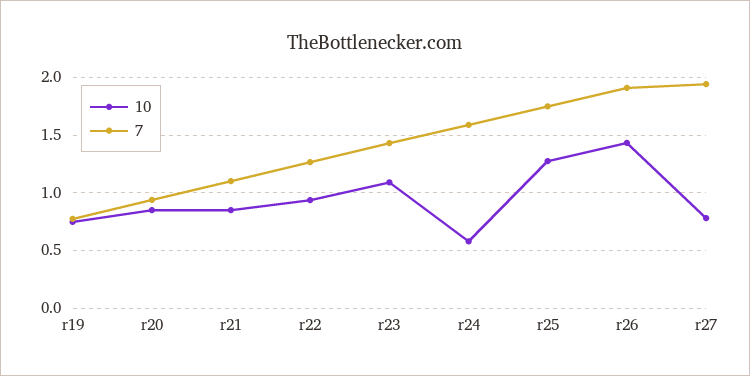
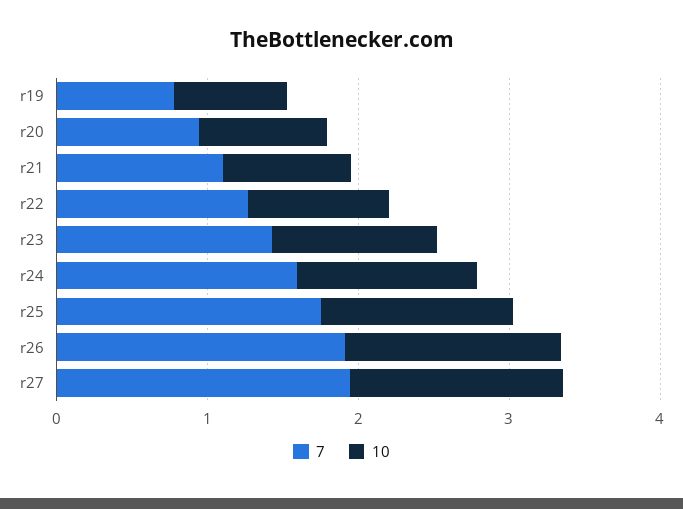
  {
    "10": {
      "r19": 0.7,
      "r20": 0.8,
      "r21": 0.9,
      "r22": 0.9,
      "r23": 1.1,
-     "r24": 0.6,
+     "r24": 1.2,
      "r25": 1.3,
      "r26": 1.4,
-     "r27": 0.8
+     "r27": 1.4
    },
    "7": {
      "r19": 0.8,
      "r20": 0.9,
      "r21": 1.1,
      "r22": 1.3,
      "r23": 1.4,
      "r24": 1.6,
      "r25": 1.7,
      "r26": 1.9,
      "r27": 1.9
    }
  }

